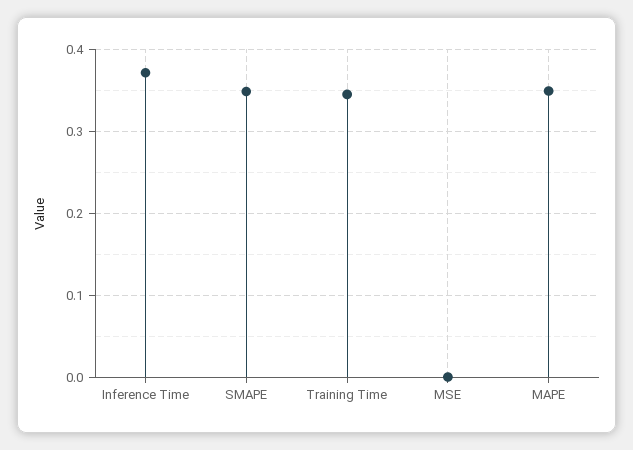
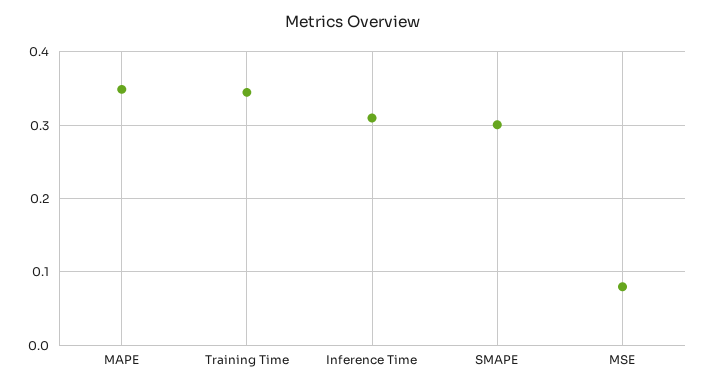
  {
-   "Inference Time": 0.37,
+   "Inference Time": 0.31,
-   "SMAPE": 0.35,
+   "SMAPE": 0.3,
    "Training Time": 0.34,
-   "MSE": 0,
+   "MSE": 0.08,
    "MAPE": 0.35
  }

